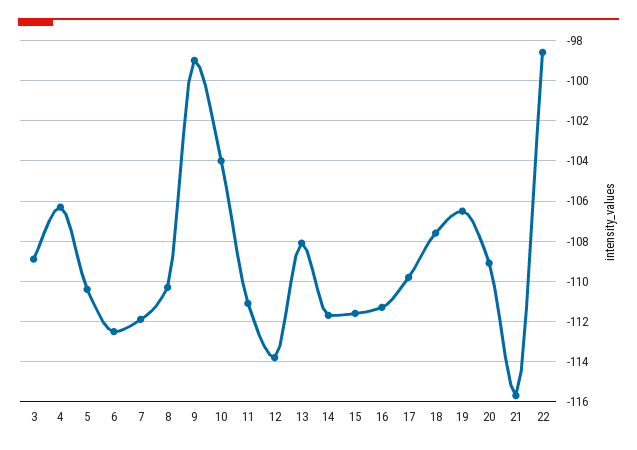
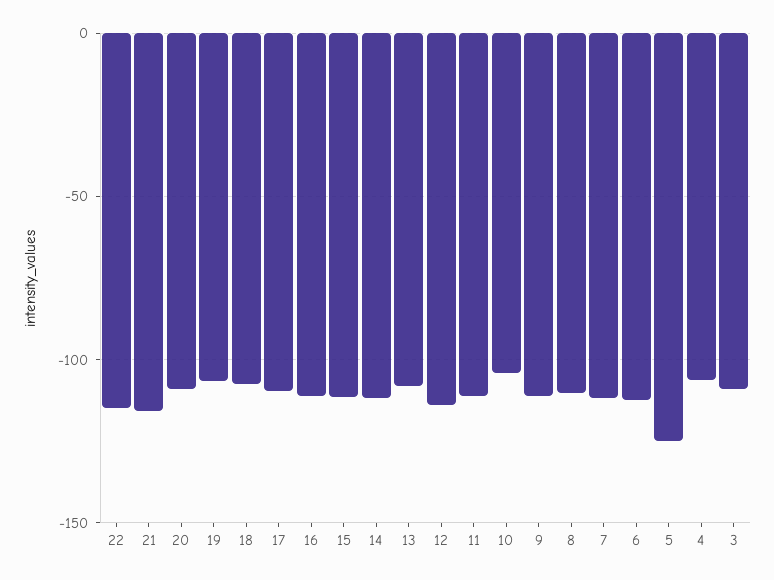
  {
    "3": -109,
    "4": -106.5,
-   "5": -110.5,
+   "5": -125,
    "6": -112.5,
    "7": -112,
    "8": -110.5,
-   "9": -99,
+   "9": -110,
    "10": -104,
    "11": -111,
    "12": -114,
    "13": -108,
    "14": -111.5,
    "15": -111.5,
    "16": -111.5,
    "17": -110,
    "18": -107.5,
    "19": -106.5,
    "20": -109,
    "21": -115.5,
-   "22": -98.5
+   "22": -115
  }

